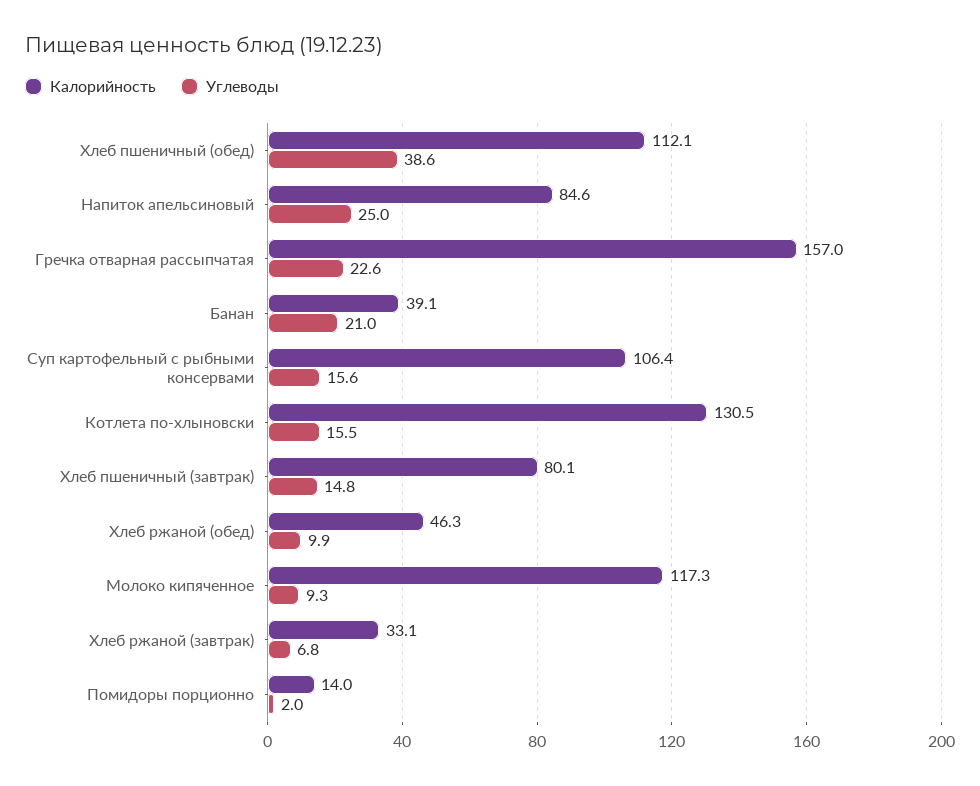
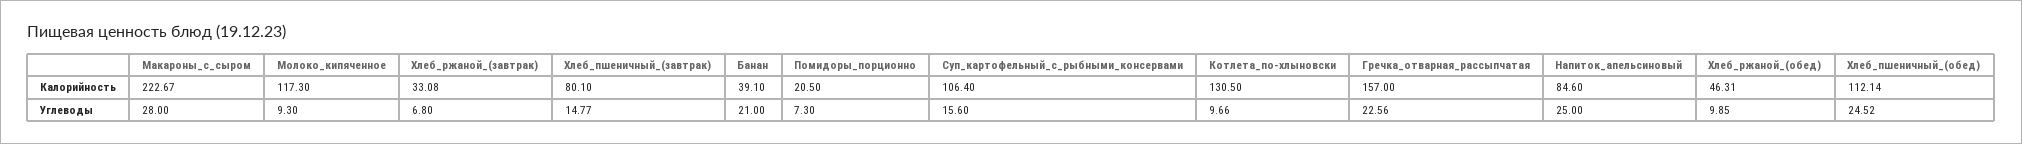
  {
    "Калорийность": {
      "Хлеб пшеничный (обед)": 112.14,
      "Напиток апельсиновый": 84.6,
      "Гречка отварная рассыпчатая": 157,
      "Банан": 39.1,
      "Суп картофельный с рыбными консервами": 106.4,
      "Котлета по-хлыновски": 130.5,
      "Хлеб пшеничный (завтрак)": 80.1,
      "Хлеб ржаной (обед)": 46.31,
      "Молоко кипяченное": 117.3,
      "Хлеб ржаной (завтрак)": 33.08,
-     "Помидоры порционно": 14
+     "Помидоры порционно": 20.5,
+     "Макароны_с_сыром": 222.67
    },
    "Углеводы": {
-     "Хлеб пшеничный (обед)": 38.6,
+     "Хлеб пшеничный (обед)": 24.52,
      "Напиток апельсиновый": 25,
      "Гречка отварная рассыпчатая": 22.56,
      "Банан": 21,
      "Суп картофельный с рыбными консервами": 15.6,
-     "Котлета по-хлыновски": 15.5,
+     "Котлета по-хлыновски": 9.66,
      "Хлеб пшеничный (завтрак)": 14.77,
      "Хлеб ржаной (обед)": 9.85,
      "Молоко кипяченное": 9.3,
      "Хлеб ржаной (завтрак)": 6.8,
-     "Помидоры порционно": 2
+     "Помидоры порционно": 7.3,
+     "Макароны_с_сыром": 28
    }
  }

